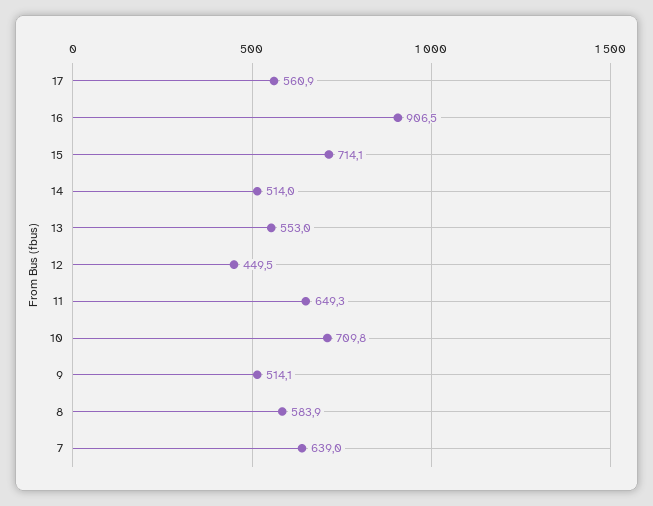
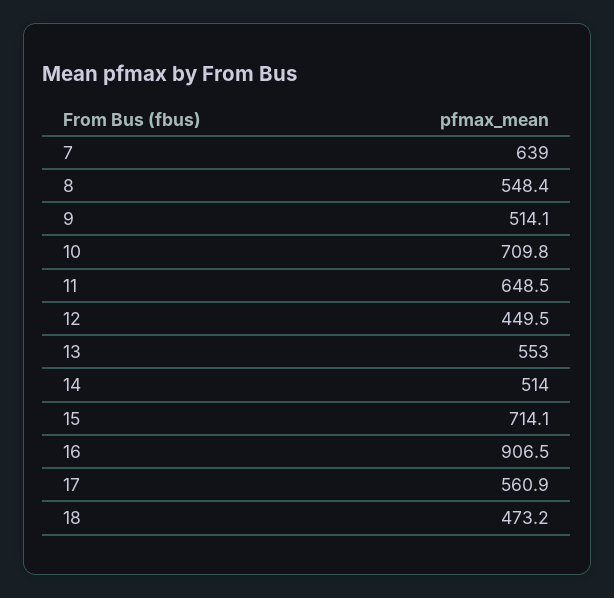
  {
    "17": 560.9,
    "16": 906.5,
    "15": 714.1,
    "14": 514,
    "13": 553,
    "12": 449.5,
-   "11": 649.3,
+   "11": 648.5,
    "10": 709.8,
    "9": 514.1,
-   "8": 583.9,
+   "8": 548.4,
-   "7": 639
+   "7": 639,
+   "18": 473.2
  }

